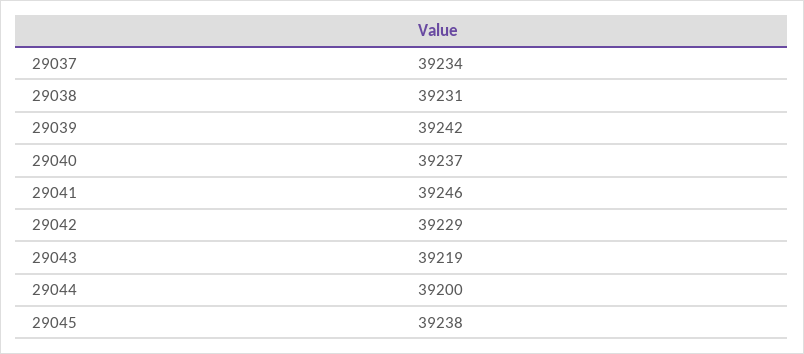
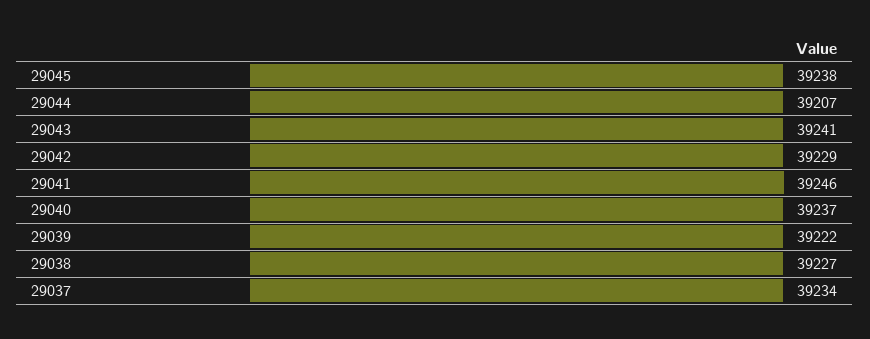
  {
    "29037": 39234,
-   "29038": 39231,
+   "29038": 39227,
-   "29039": 39242,
+   "29039": 39222,
    "29040": 39237,
    "29041": 39246,
    "29042": 39229,
-   "29043": 39219,
+   "29043": 39241,
-   "29044": 39200,
+   "29044": 39207,
    "29045": 39238
  }

